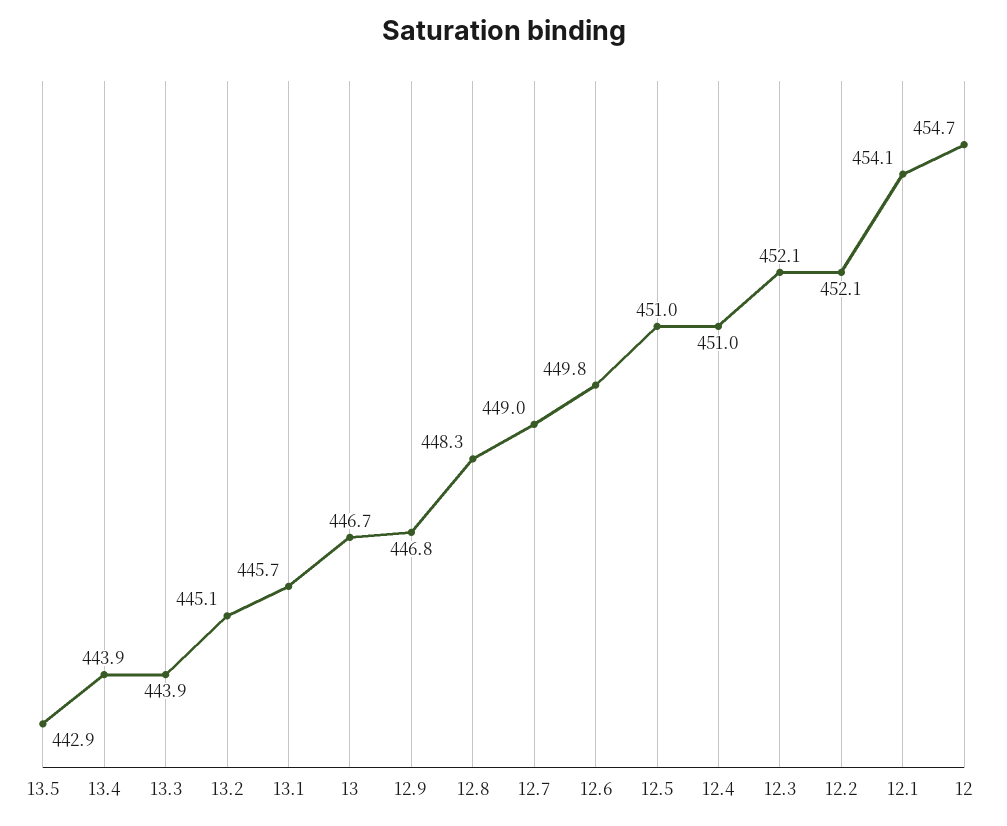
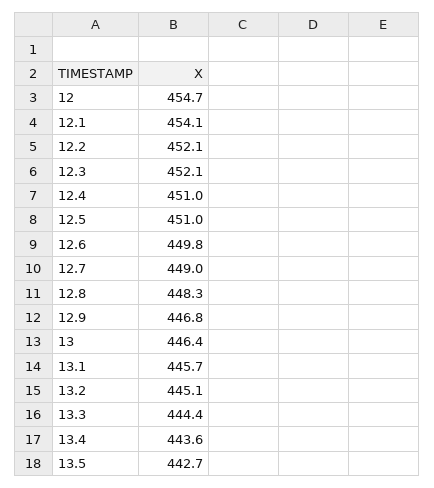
  {
-   "13.5": 442.9,
+   "13.5": 442.7,
-   "13.4": 443.9,
+   "13.4": 443.6,
-   "13.3": 443.9,
+   "13.3": 444.4,
    "13.2": 445.1,
    "13.1": 445.7,
-   "13": 446.7,
+   "13": 446.4,
    "12.9": 446.8,
    "12.8": 448.3,
    "12.7": 449,
    "12.6": 449.8,
    "12.5": 451,
    "12.4": 451,
    "12.3": 452.1,
    "12.2": 452.1,
    "12.1": 454.1,
    "12": 454.7
  }

